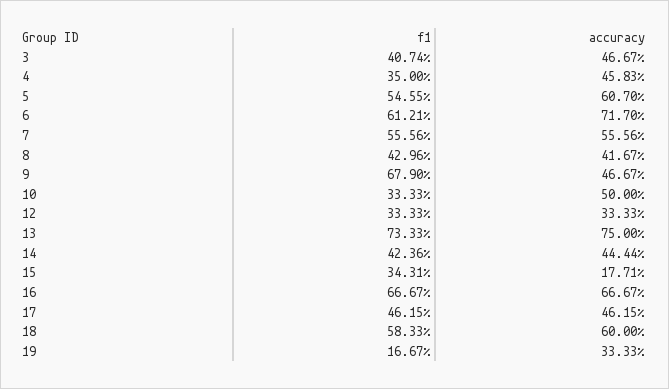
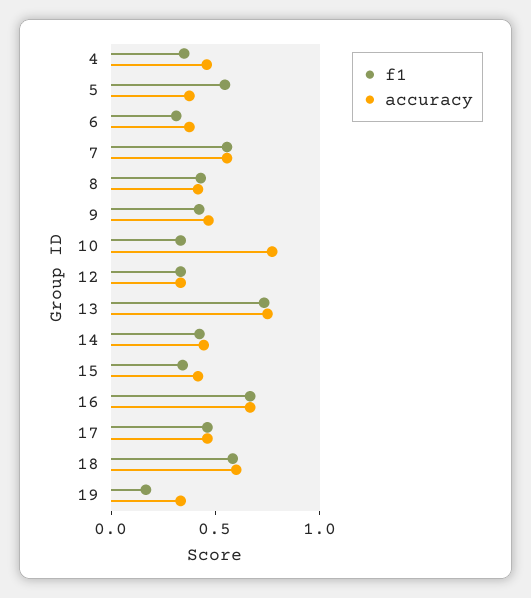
  {
    "f1": {
-     "3": 0.4074,
      "4": 0.35,
      "5": 0.5455,
-     "6": 0.6121,
+     "6": 0.3,
      "7": 0.5556,
      "8": 0.4296,
-     "9": 0.679,
+     "9": 0.4,
      "10": 0.3333,
      "12": 0.3333,
      "13": 0.7333,
      "14": 0.4236,
      "15": 0.3431,
      "16": 0.6667,
      "17": 0.4615,
      "18": 0.5833,
      "19": 0.1667
    },
    "accuracy": {
-     "3": 0.4667,
      "4": 0.4583,
-     "5": 0.607,
+     "5": 0.4,
-     "6": 0.717,
+     "6": 0.4,
      "7": 0.5556,
      "8": 0.4167,
      "9": 0.4667,
-     "10": 0.5,
+     "10": 0.8,
      "12": 0.3333,
      "13": 0.75,
      "14": 0.4444,
-     "15": 0.1771,
+     "15": 0.4,
      "16": 0.6667,
      "17": 0.4615,
      "18": 0.6,
      "19": 0.3333
    }
  }

